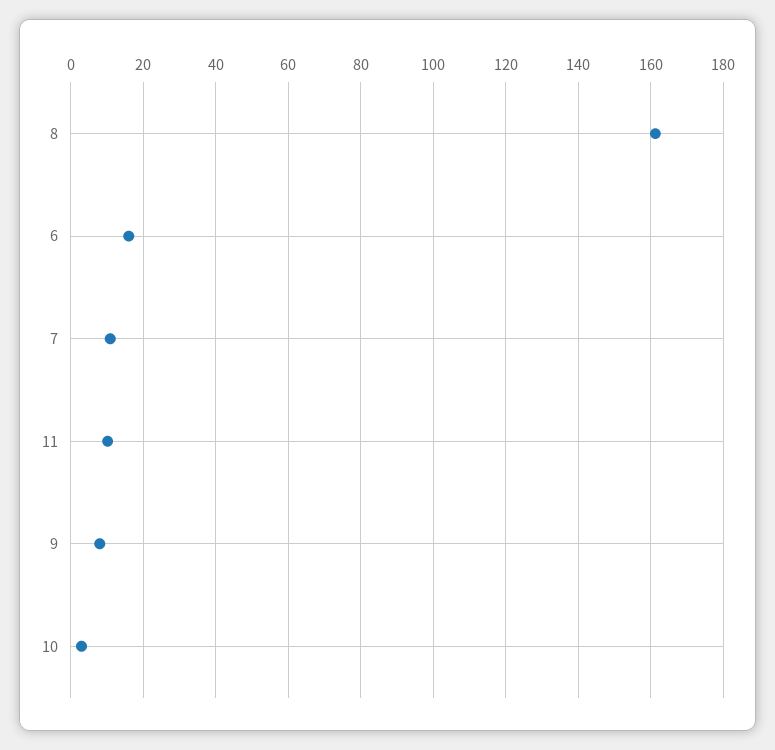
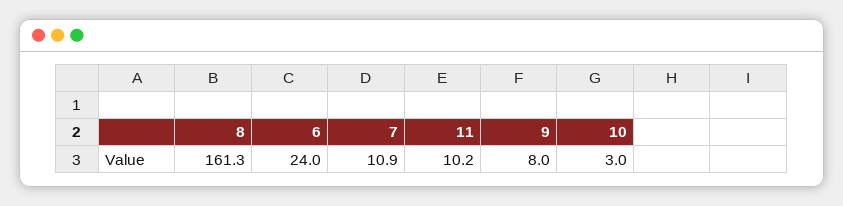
  {
    "8": 161.3,
-   "6": 16,
+   "6": 24,
    "7": 10.9,
    "11": 10.2,
    "9": 8,
    "10": 3
  }

